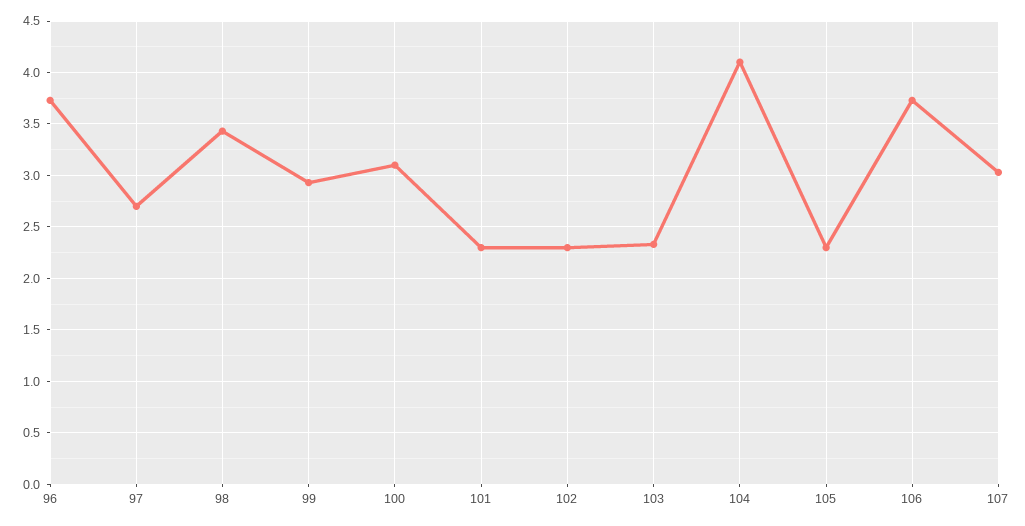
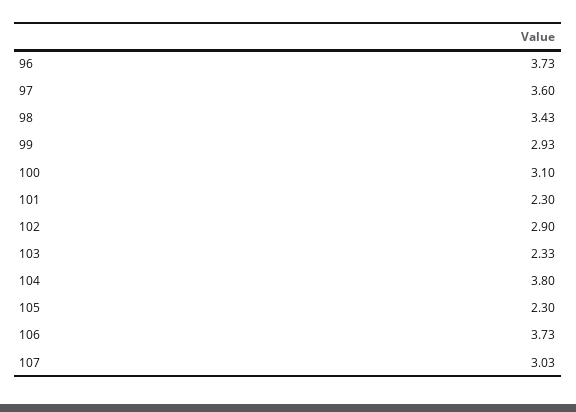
  {
    "96": 3.73,
-   "97": 2.7,
+   "97": 3.6,
    "98": 3.43,
    "99": 2.93,
    "100": 3.1,
    "101": 2.3,
-   "102": 2.3,
+   "102": 2.9,
    "103": 2.33,
-   "104": 4.1,
+   "104": 3.8,
    "105": 2.3,
    "106": 3.73,
    "107": 3.03
  }

